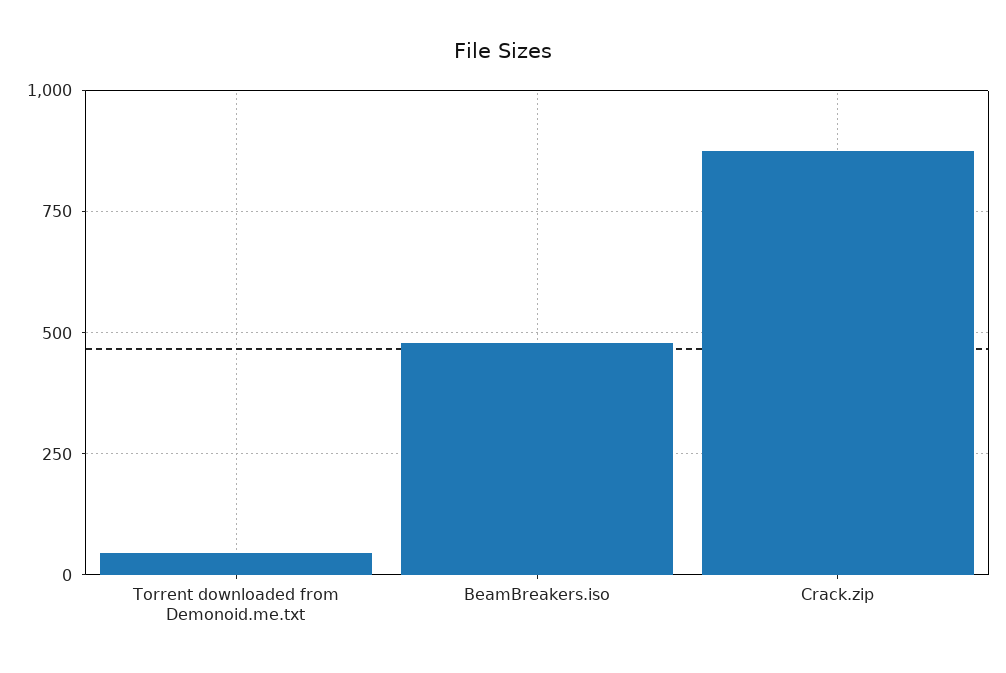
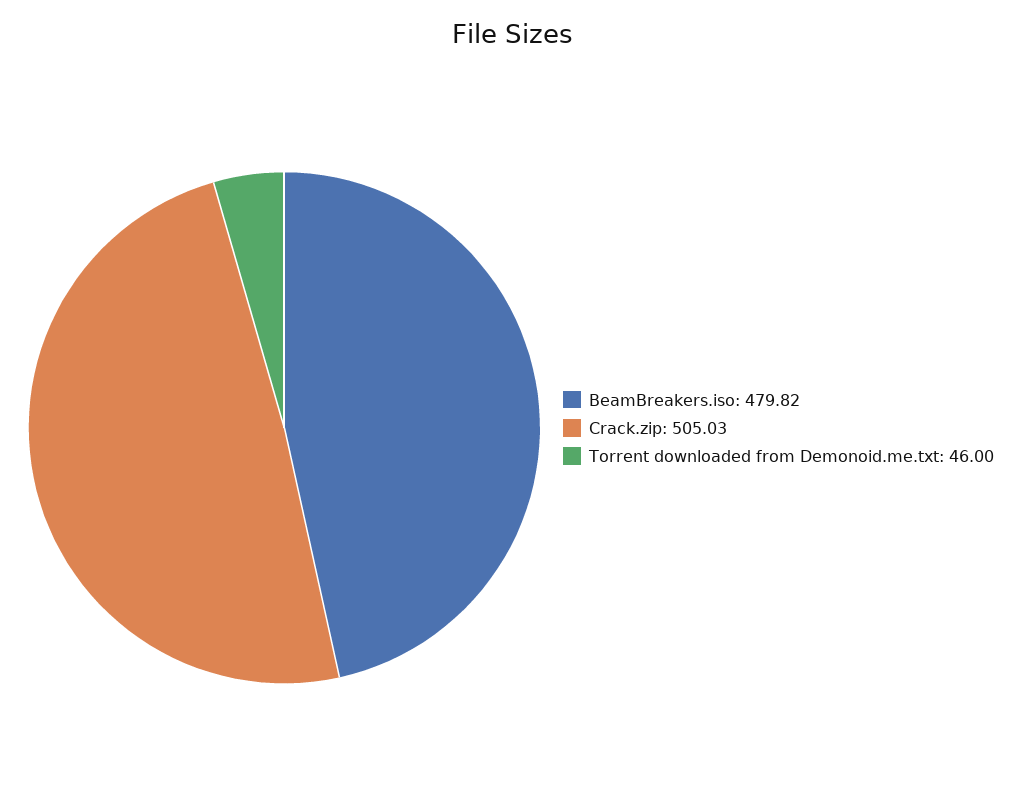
  {
    "Torrent downloaded from Demonoid.me.txt": 46,
    "BeamBreakers.iso": 479.82,
-   "Crack.zip": 875
+   "Crack.zip": 505.03
  }

